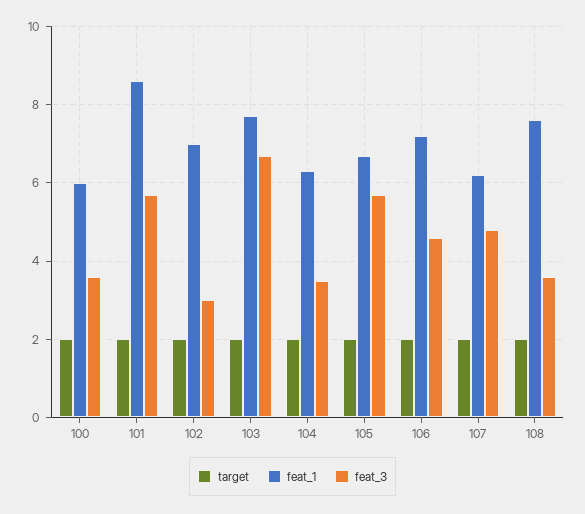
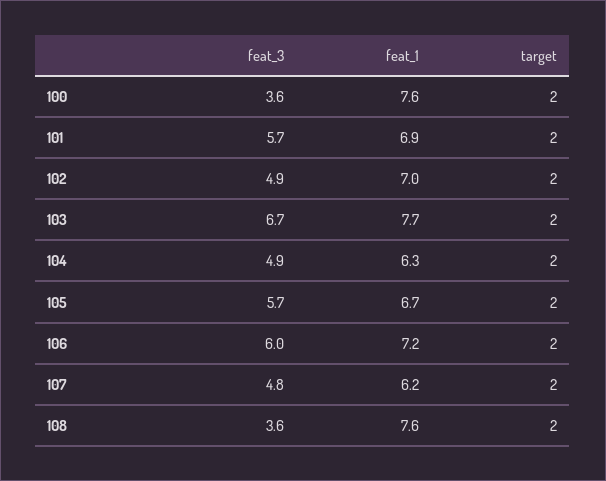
  {
    "target": {
      "100": 2,
      "101": 2,
      "102": 2,
      "103": 2,
      "104": 2,
      "105": 2,
      "106": 2,
      "107": 2,
      "108": 2
    },
    "feat_1": {
-     "100": 6,
+     "100": 7.6,
-     "101": 8.5,
+     "101": 6.9,
      "102": 7,
      "103": 7.7,
      "104": 6.3,
      "105": 6.7,
      "106": 7.2,
      "107": 6.2,
      "108": 7.6
    },
    "feat_3": {
      "100": 3.6,
      "101": 5.7,
-     "102": 3,
+     "102": 4.9,
      "103": 6.7,
-     "104": 3.5,
+     "104": 4.9,
      "105": 5.7,
-     "106": 4.5,
+     "106": 6,
      "107": 4.8,
      "108": 3.6
    }
  }

